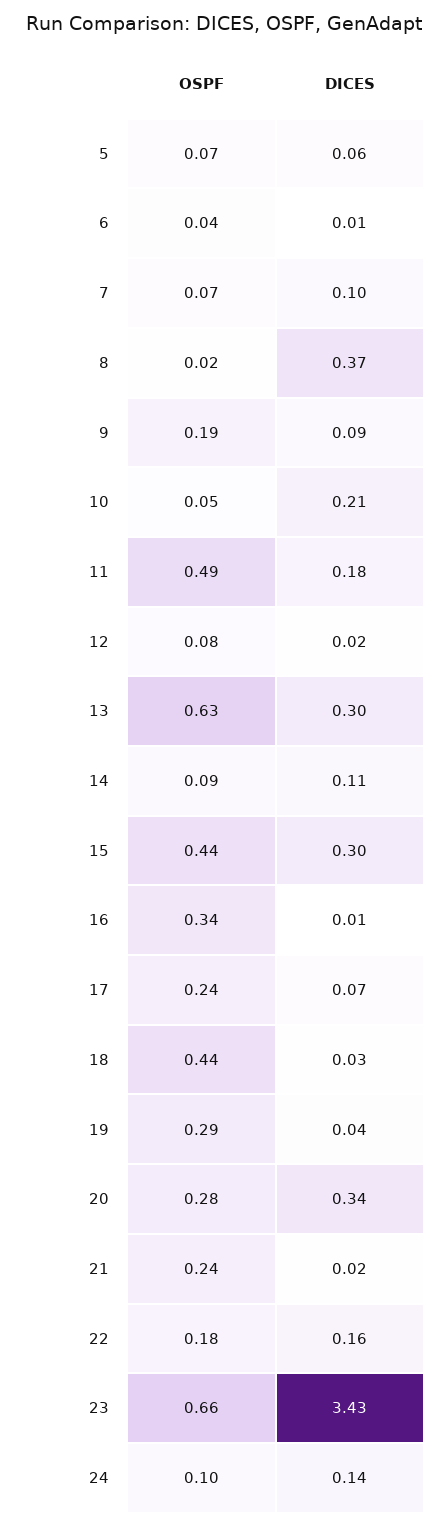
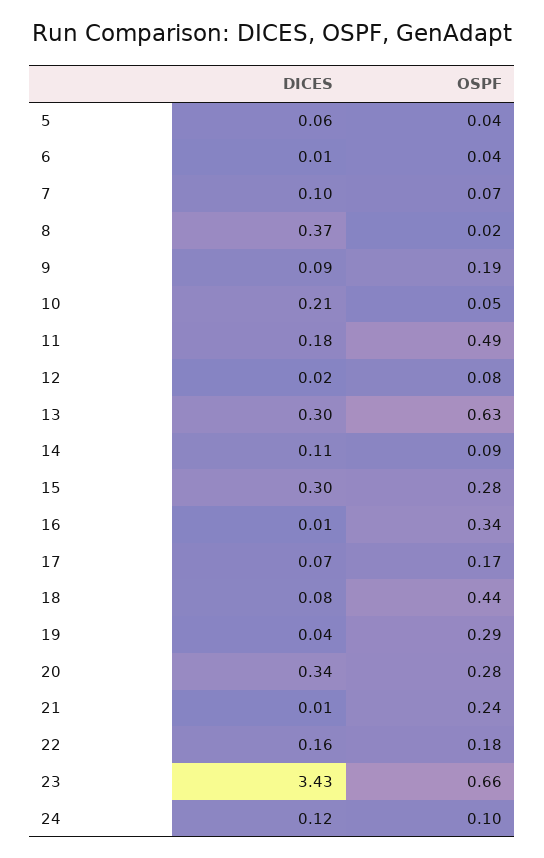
  {
    "OSPF": {
-     "5": 0.07,
+     "5": 0.04,
      "6": 0.04,
      "7": 0.07,
      "8": 0.02,
      "9": 0.19,
      "10": 0.05,
      "11": 0.49,
      "12": 0.08,
      "13": 0.63,
      "14": 0.09,
-     "15": 0.44,
+     "15": 0.28,
      "16": 0.34,
-     "17": 0.24,
+     "17": 0.17,
      "18": 0.44,
      "19": 0.29,
      "20": 0.28,
      "21": 0.24,
      "22": 0.18,
      "23": 0.66,
      "24": 0.1
    },
    "DICES": {
      "5": 0.06,
      "6": 0.01,
      "7": 0.1,
      "8": 0.37,
      "9": 0.09,
      "10": 0.21,
      "11": 0.18,
      "12": 0.02,
      "13": 0.3,
      "14": 0.11,
      "15": 0.3,
      "16": 0.01,
      "17": 0.07,
-     "18": 0.03,
+     "18": 0.08,
      "19": 0.04,
      "20": 0.34,
-     "21": 0.02,
+     "21": 0.01,
      "22": 0.16,
      "23": 3.43,
-     "24": 0.14
+     "24": 0.12
    }
  }

